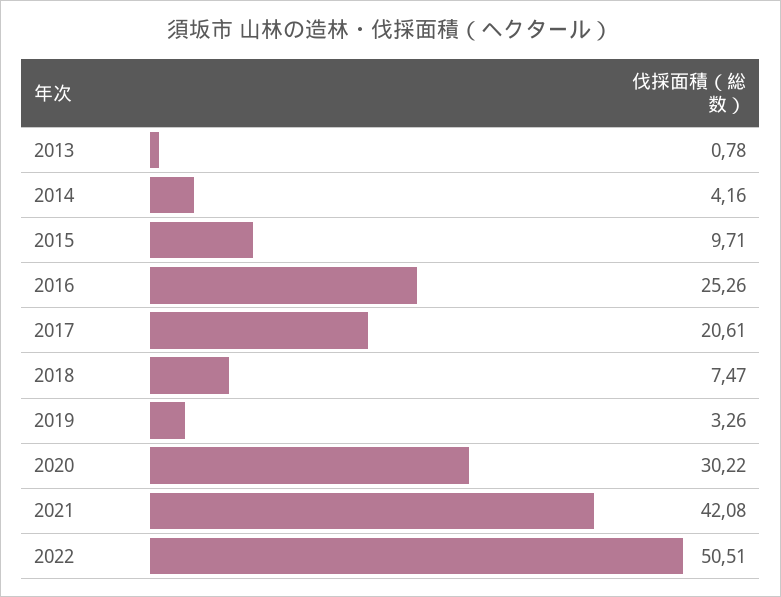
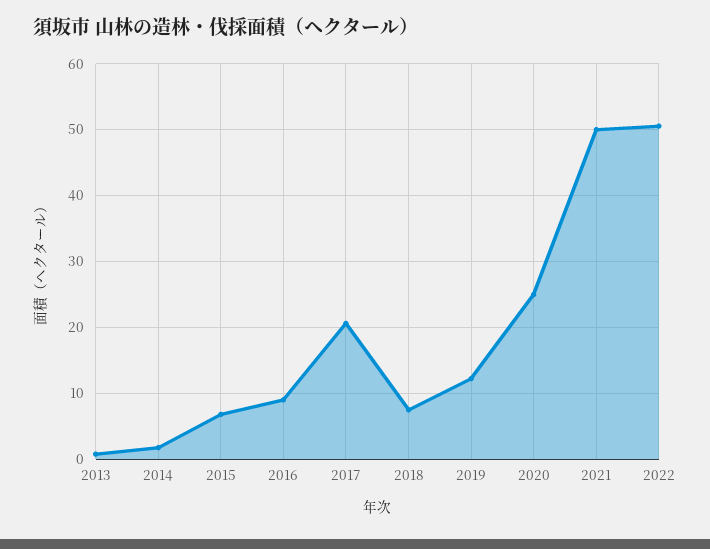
  {
    "2013": 0.78,
-   "2014": 4.16,
+   "2014": 2,
-   "2015": 9.71,
+   "2015": 7,
-   "2016": 25.26,
+   "2016": 9,
    "2017": 20.61,
    "2018": 7.47,
-   "2019": 3.26,
+   "2019": 12,
-   "2020": 30.22,
+   "2020": 25,
-   "2021": 42.08,
+   "2021": 50,
    "2022": 50.51
  }

